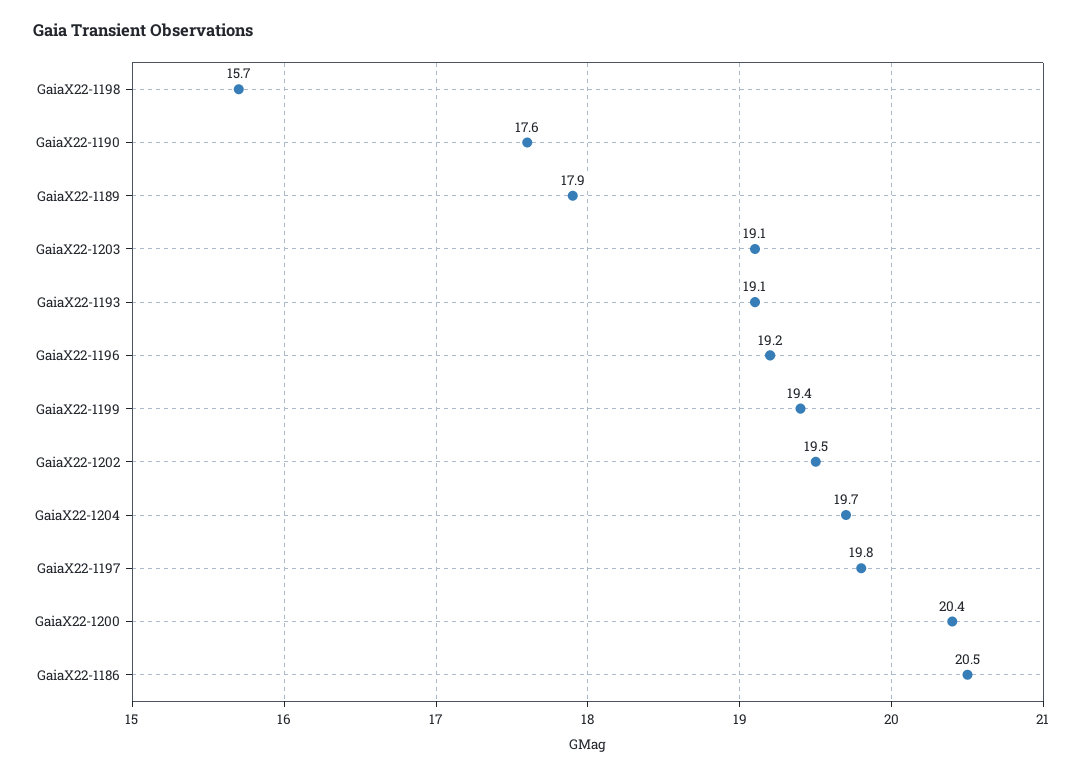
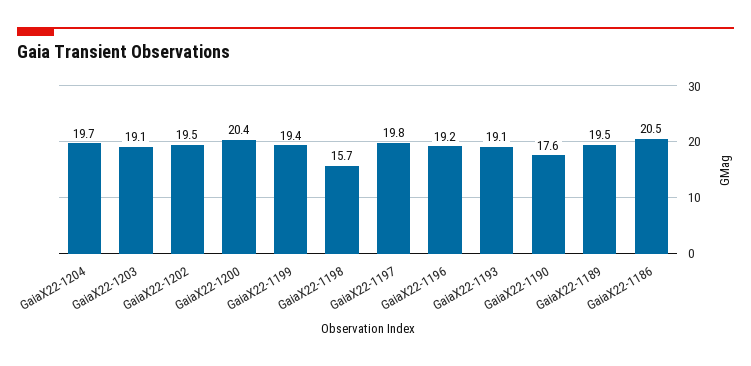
  {
    "GaiaX22-1198": 15.7,
    "GaiaX22-1190": 17.6,
-   "GaiaX22-1189": 17.9,
+   "GaiaX22-1189": 19.5,
    "GaiaX22-1203": 19.1,
    "GaiaX22-1193": 19.1,
    "GaiaX22-1196": 19.2,
    "GaiaX22-1199": 19.4,
    "GaiaX22-1202": 19.5,
    "GaiaX22-1204": 19.7,
    "GaiaX22-1197": 19.8,
    "GaiaX22-1200": 20.4,
    "GaiaX22-1186": 20.5
  }

